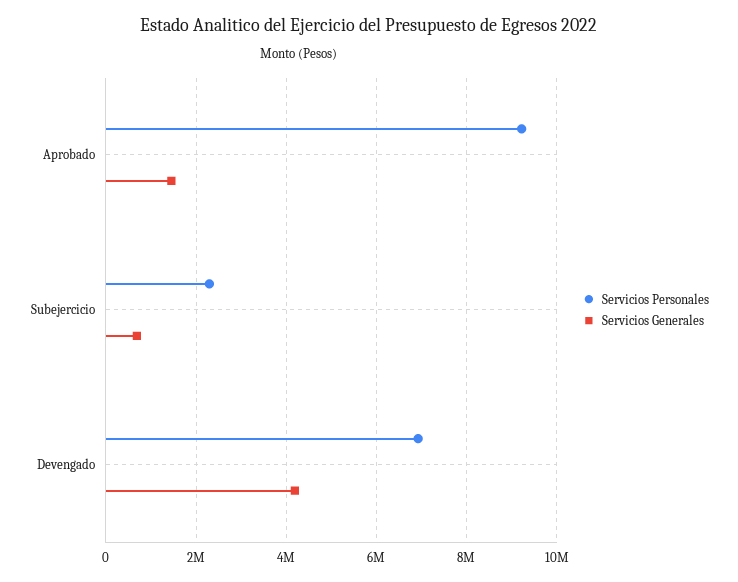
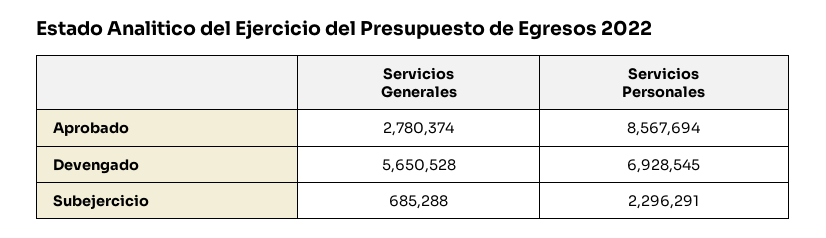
  {
    "Servicios Personales": {
-     "Aprobado": 9200000,
+     "Aprobado": 8567694,
      "Subejercicio": 2296291,
      "Devengado": 6928545
    },
    "Servicios Generales": {
-     "Aprobado": 1400000,
+     "Aprobado": 2780374,
      "Subejercicio": 685288,
-     "Devengado": 4200000
+     "Devengado": 5650528
    }
  }

